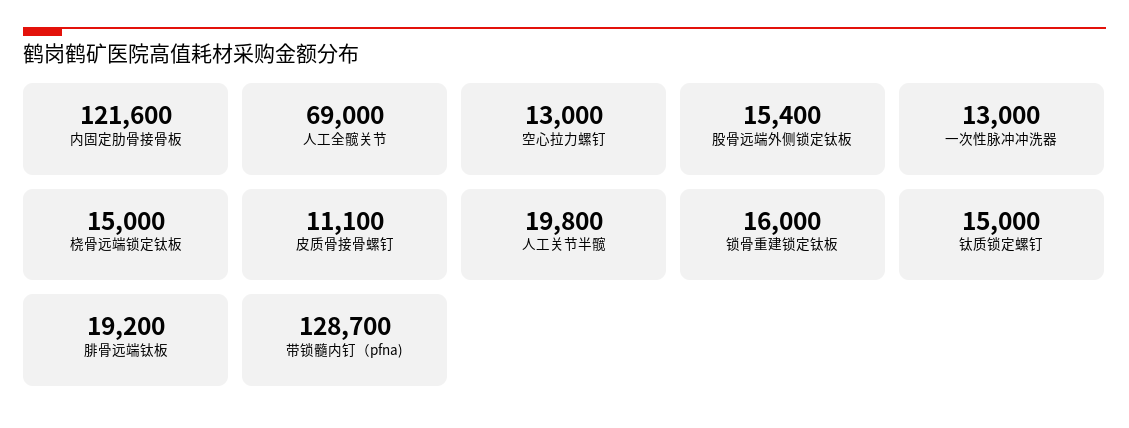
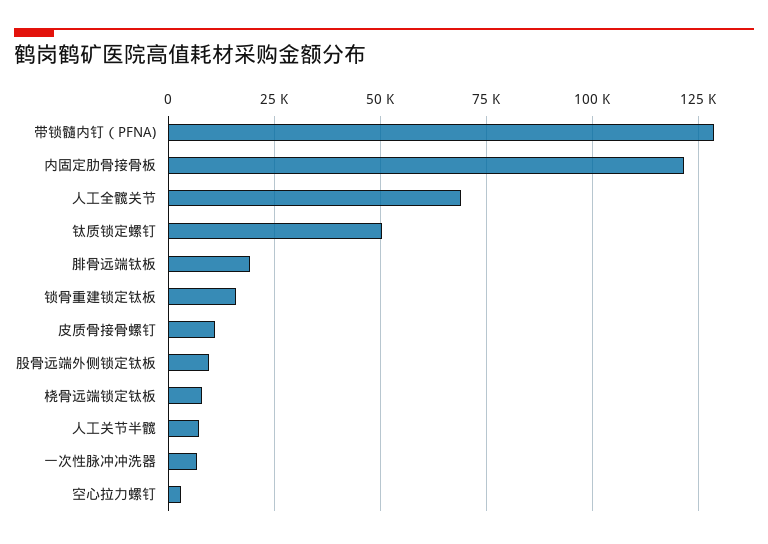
  {
    "内固定肋骨接骨板": 121600,
    "人工全髋关节": 69000,
-   "空心拉力螺钉": 13000,
+   "空心拉力螺钉": 2500,
-   "股骨远端外侧锁定钛板": 15400,
+   "股骨远端外侧锁定钛板": 10000,
-   "一次性脉冲冲洗器": 13000,
+   "一次性脉冲冲洗器": 7500,
-   "桡骨远端锁定钛板": 15000,
+   "桡骨远端锁定钛板": 7500,
    "皮质骨接骨螺钉": 11100,
-   "人工关节半髋": 19800,
+   "人工关节半髋": 7500,
    "锁骨重建锁定钛板": 16000,
-   "钛质锁定螺钉": 15000,
+   "钛质锁定螺钉": 50000,
    "腓骨远端钛板": 19200,
    "带锁髓内钉（pfna)": 128700
  }

